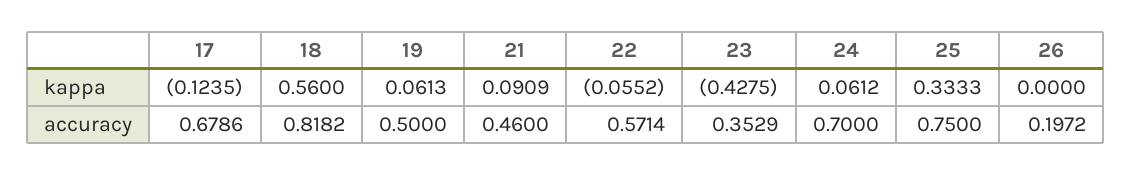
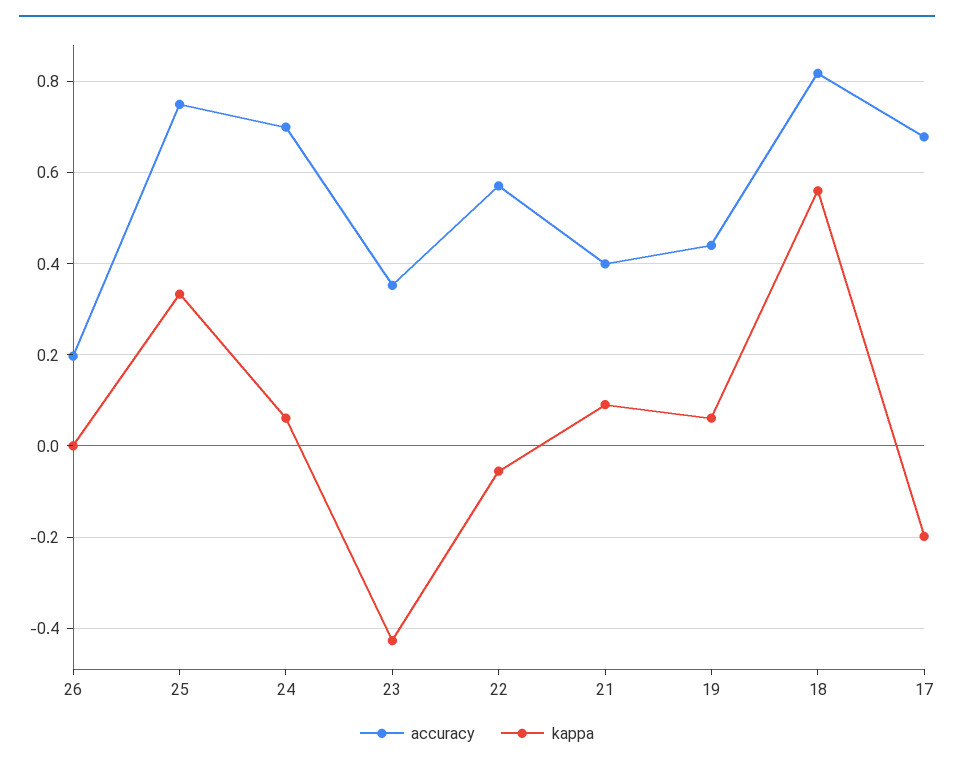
  {
    "kappa": {
-     "17": -0.1235,
+     "17": -0.2,
      "18": 0.56,
      "19": 0.0613,
      "21": 0.0909,
      "22": -0.0552,
      "23": -0.4275,
      "24": 0.0612,
      "25": 0.3333,
      "26": 0
    },
    "accuracy": {
      "17": 0.6786,
      "18": 0.8182,
-     "19": 0.5,
+     "19": 0.44,
-     "21": 0.46,
+     "21": 0.4,
      "22": 0.5714,
      "23": 0.3529,
      "24": 0.7,
      "25": 0.75,
      "26": 0.1972
    }
  }

